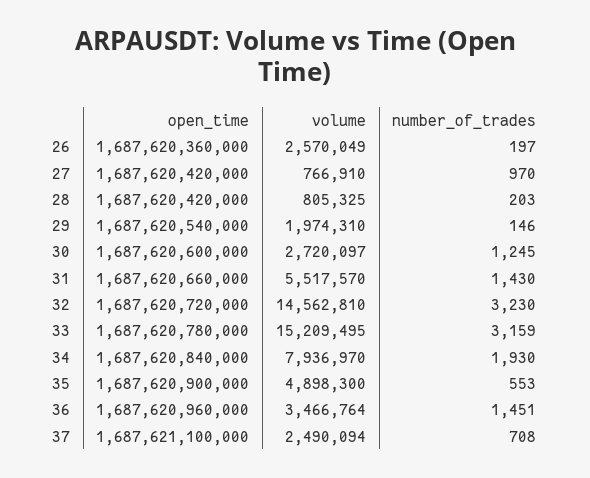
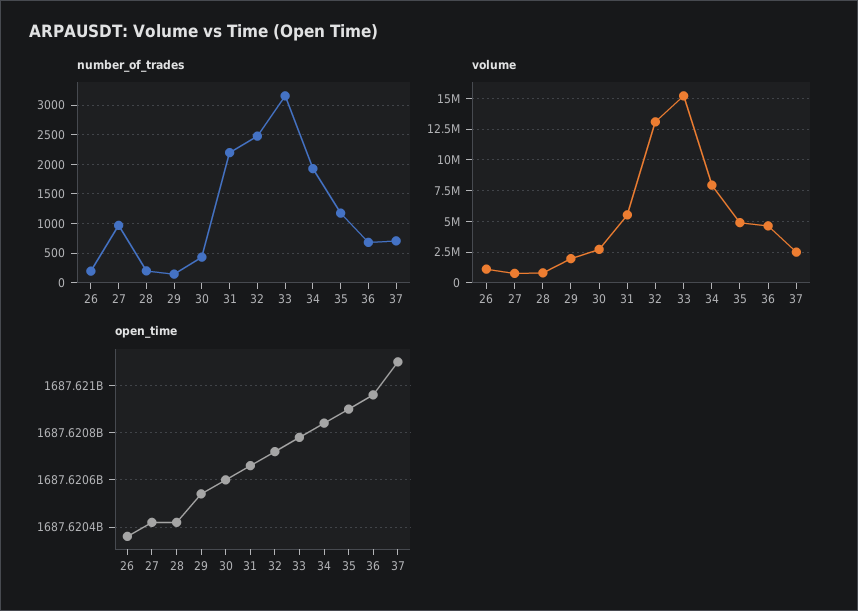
  {
    "open_time": {
      "26": 1687620360000,
      "27": 1687620420000,
      "28": 1687620420000,
      "29": 1687620540000,
      "30": 1687620600000,
      "31": 1687620660000,
      "32": 1687620720000,
      "33": 1687620780000,
      "34": 1687620840000,
      "35": 1687620900000,
      "36": 1687620960000,
      "37": 1687621100000
    },
    "volume": {
-     "26": 2570049,
+     "26": 1000000,
      "27": 766910,
      "28": 805325,
      "29": 1974310,
      "30": 2720097,
      "31": 5517570,
-     "32": 14562810,
+     "32": 13000000,
      "33": 15209495,
      "34": 7936970,
      "35": 4898300,
-     "36": 3466764,
+     "36": 4500000,
      "37": 2490094
    },
    "number_of_trades": {
      "26": 197,
      "27": 970,
      "28": 203,
      "29": 146,
-     "30": 1245,
+     "30": 500,
-     "31": 1430,
+     "31": 2250,
-     "32": 3230,
+     "32": 2500,
      "33": 3159,
      "34": 1930,
-     "35": 553,
+     "35": 1250,
-     "36": 1451,
+     "36": 750,
      "37": 708
    }
  }

